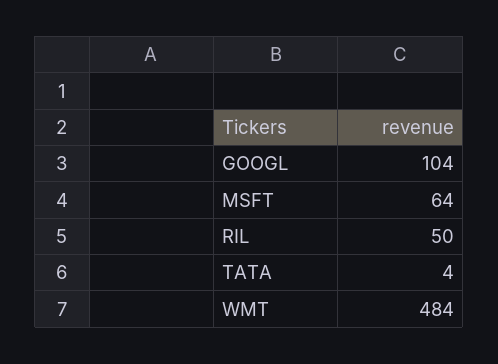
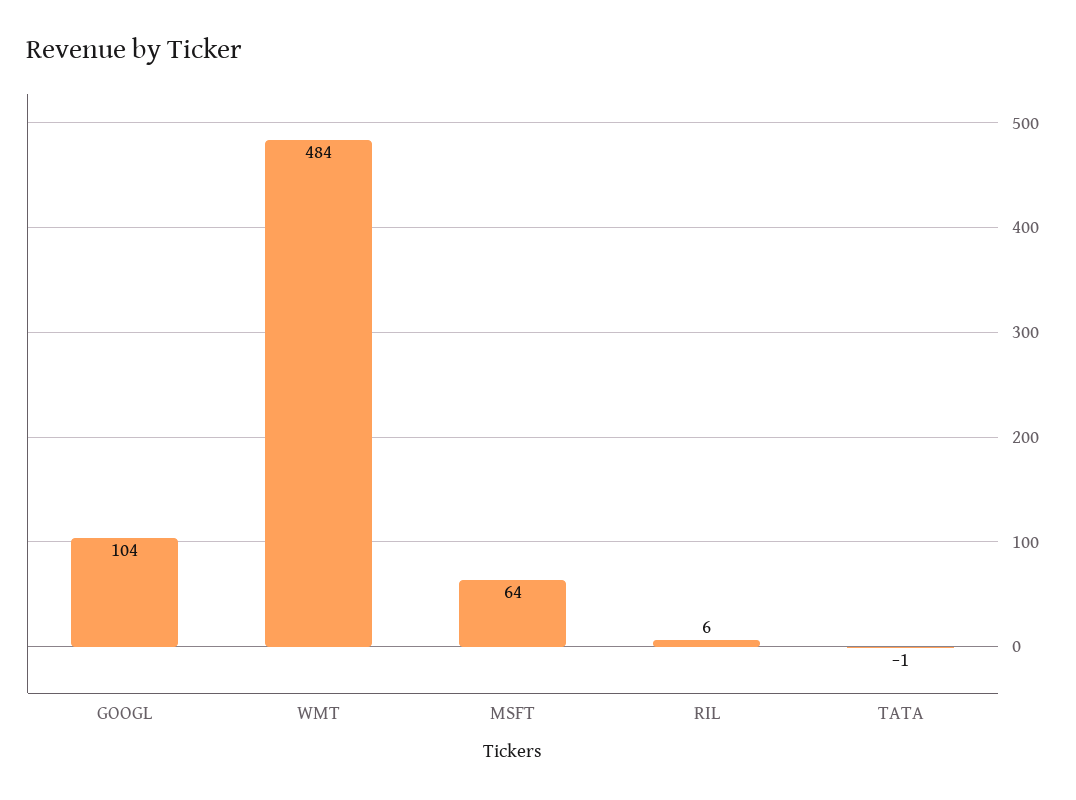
  {
    "GOOGL": 104,
    "MSFT": 64,
-   "RIL": 50,
+   "RIL": 6,
-   "TATA": 4,
+   "TATA": -1,
    "WMT": 484
  }

